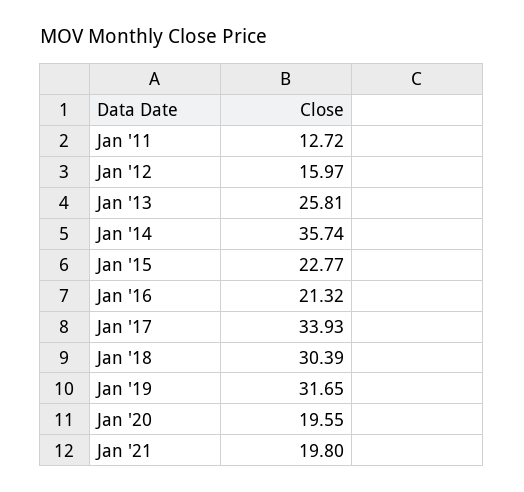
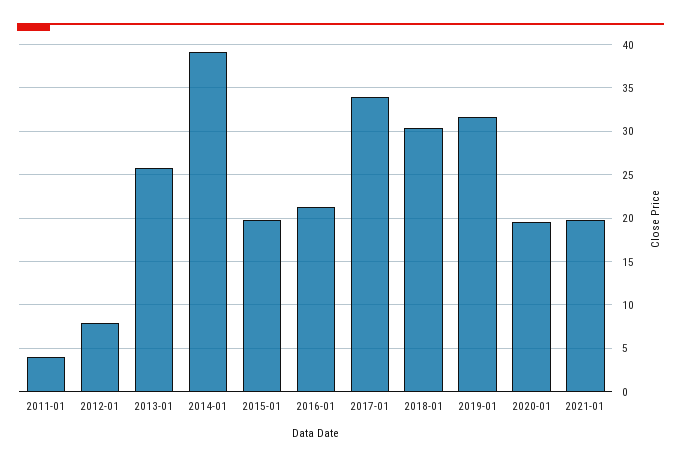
  {
-   "Jan '11": 12.72,
+   "Jan '11": 4,
-   "Jan '12": 15.97,
+   "Jan '12": 8,
    "Jan '13": 25.81,
-   "Jan '14": 35.74,
+   "Jan '14": 39,
-   "Jan '15": 22.77,
+   "Jan '15": 20,
    "Jan '16": 21.32,
    "Jan '17": 33.93,
    "Jan '18": 30.39,
    "Jan '19": 31.65,
    "Jan '20": 19.55,
    "Jan '21": 19.8
  }

